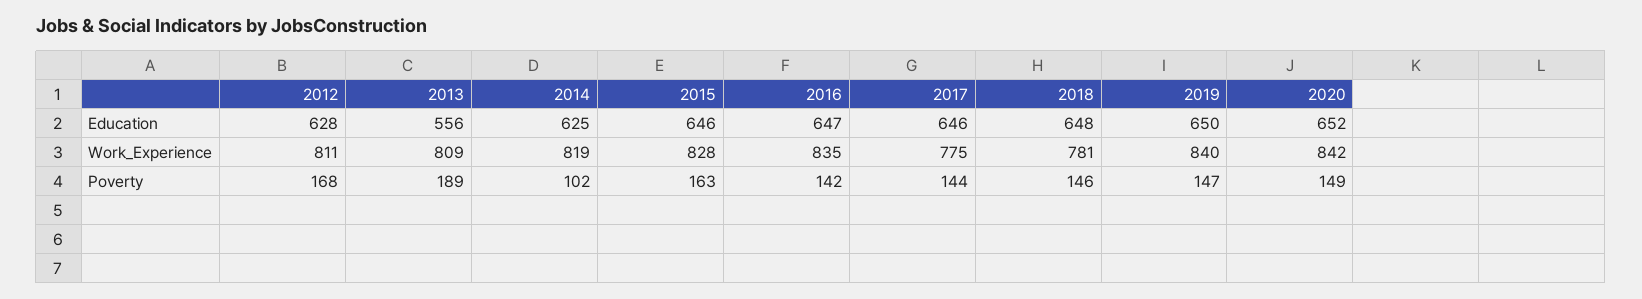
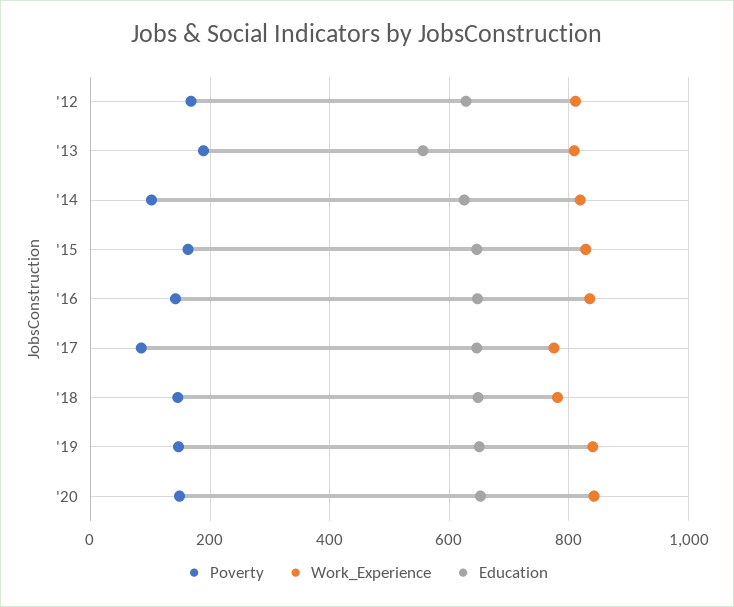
  {
    "Education": {
      "2012": 628,
      "2013": 556,
      "2014": 625,
      "2015": 646,
      "2016": 647,
      "2017": 646,
      "2018": 648,
      "2019": 650,
      "2020": 652
    },
    "Work_Experience": {
      "2012": 811,
      "2013": 809,
      "2014": 819,
      "2015": 828,
      "2016": 835,
      "2017": 775,
      "2018": 781,
      "2019": 840,
      "2020": 842
    },
    "Poverty": {
      "2012": 168,
      "2013": 189,
      "2014": 102,
      "2015": 163,
      "2016": 142,
-     "2017": 144,
+     "2017": 80,
      "2018": 146,
      "2019": 147,
      "2020": 149
    }
  }

